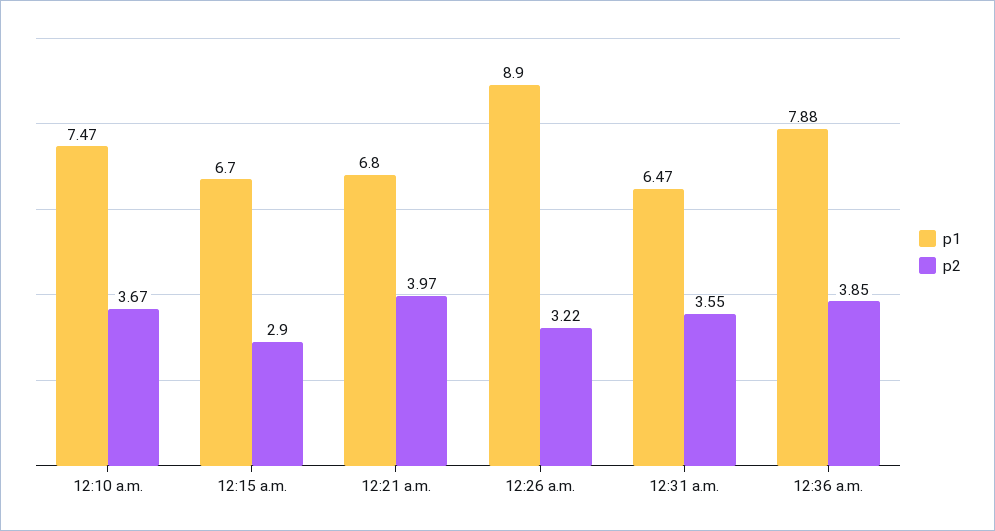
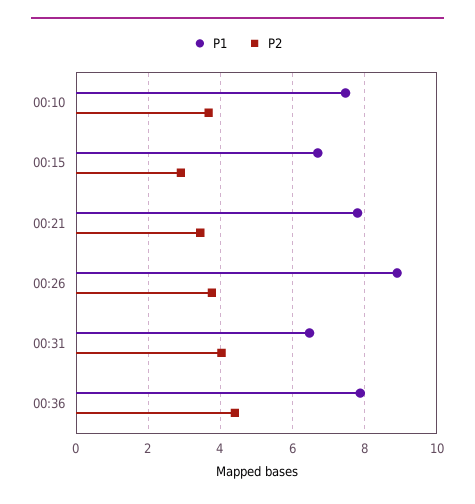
  {
    "p1": {
      "12:10 a.m.": 7.47,
      "12:15 a.m.": 6.7,
-     "12:21 a.m.": 6.8,
+     "12:21 a.m.": 7.8,
      "12:26 a.m.": 8.9,
      "12:31 a.m.": 6.47,
      "12:36 a.m.": 7.88
    },
    "p2": {
      "12:10 a.m.": 3.67,
      "12:15 a.m.": 2.9,
-     "12:21 a.m.": 3.97,
+     "12:21 a.m.": 3.4,
-     "12:26 a.m.": 3.22,
+     "12:26 a.m.": 3.8,
-     "12:31 a.m.": 3.55,
+     "12:31 a.m.": 4,
-     "12:36 a.m.": 3.85
+     "12:36 a.m.": 4.4
    }
  }

